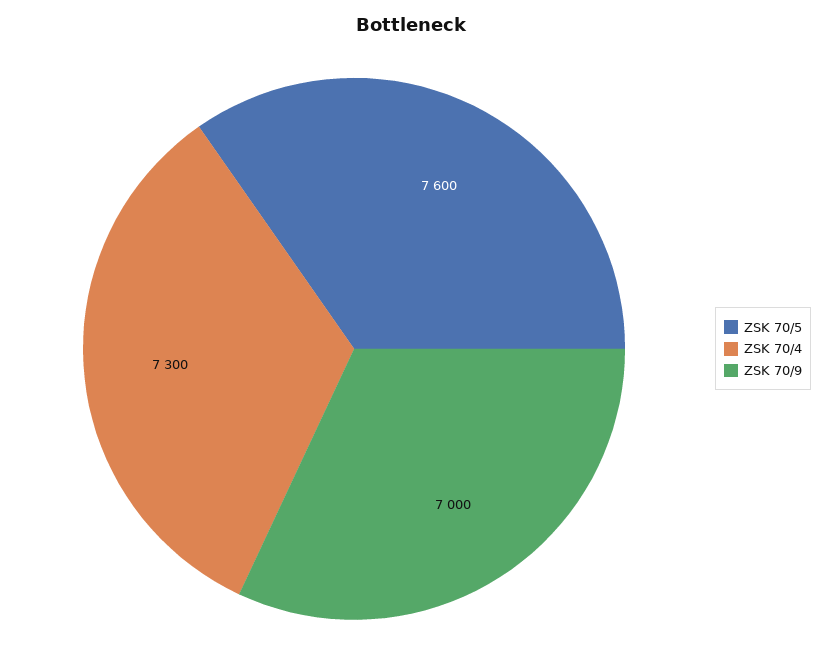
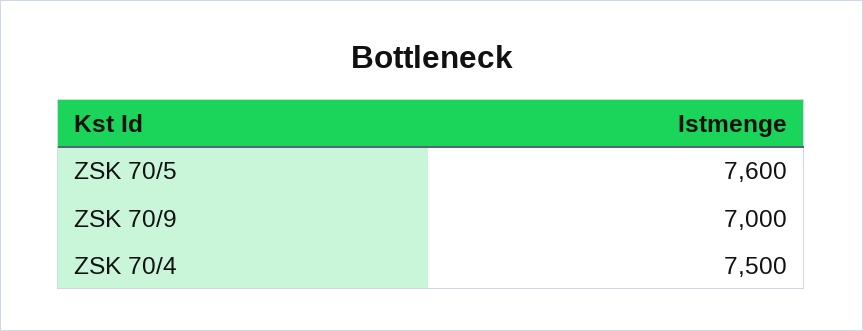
  {
    "ZSK 70/5": 7600,
-   "ZSK 70/4": 7300,
+   "ZSK 70/4": 7500,
    "ZSK 70/9": 7000
  }

